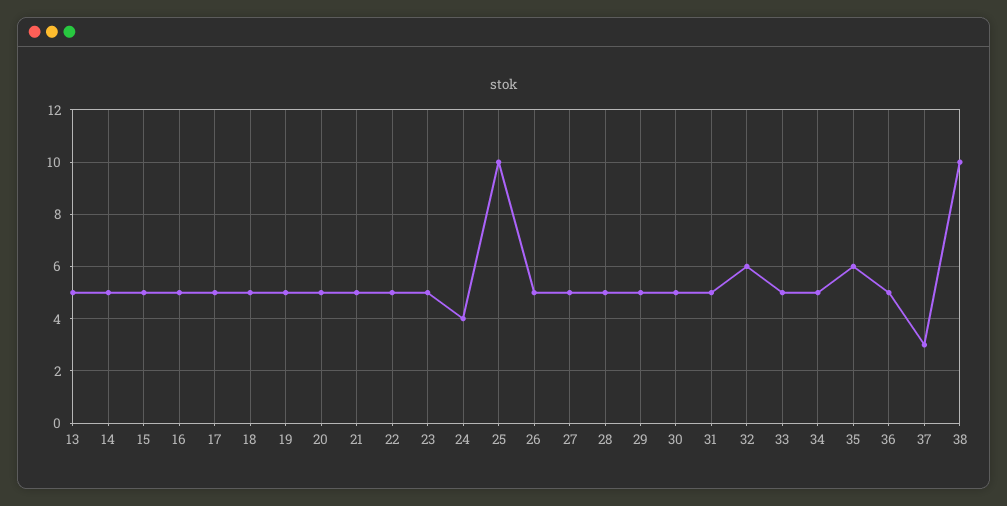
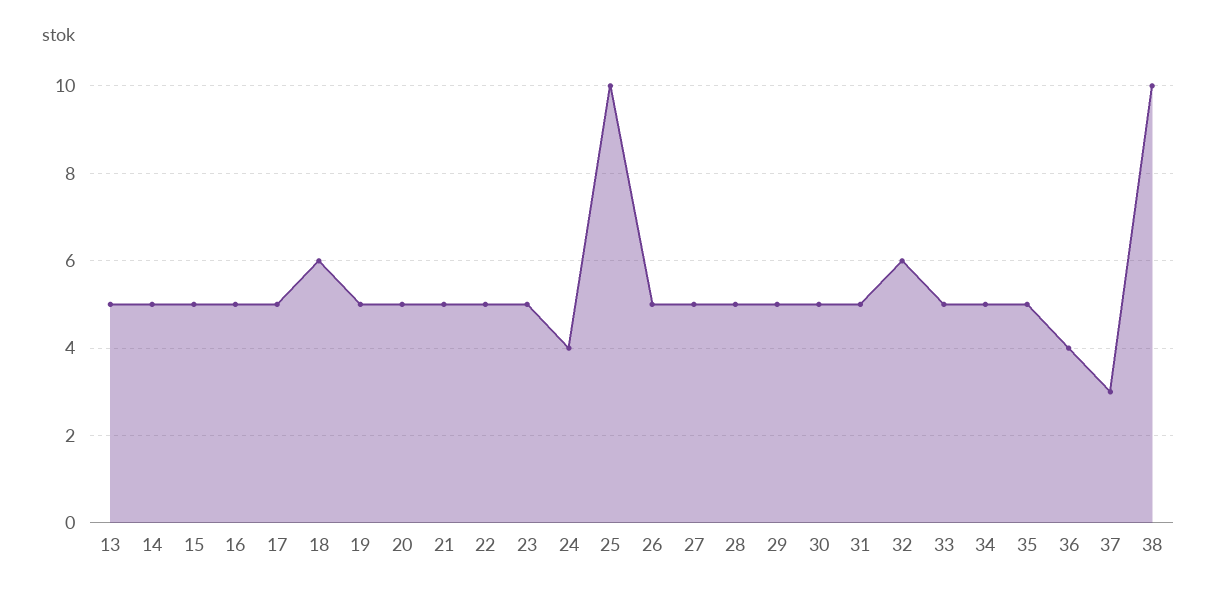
  {
    "13": 5,
    "14": 5,
    "15": 5,
    "16": 5,
    "17": 5,
-   "18": 5,
+   "18": 6,
    "19": 5,
    "20": 5,
    "21": 5,
    "22": 5,
    "23": 5,
    "24": 4,
    "25": 10,
    "26": 5,
    "27": 5,
    "28": 5,
    "29": 5,
    "30": 5,
    "31": 5,
    "32": 6,
    "33": 5,
    "34": 5,
-   "35": 6,
+   "35": 5,
-   "36": 5,
+   "36": 4,
    "37": 3,
    "38": 10
  }

